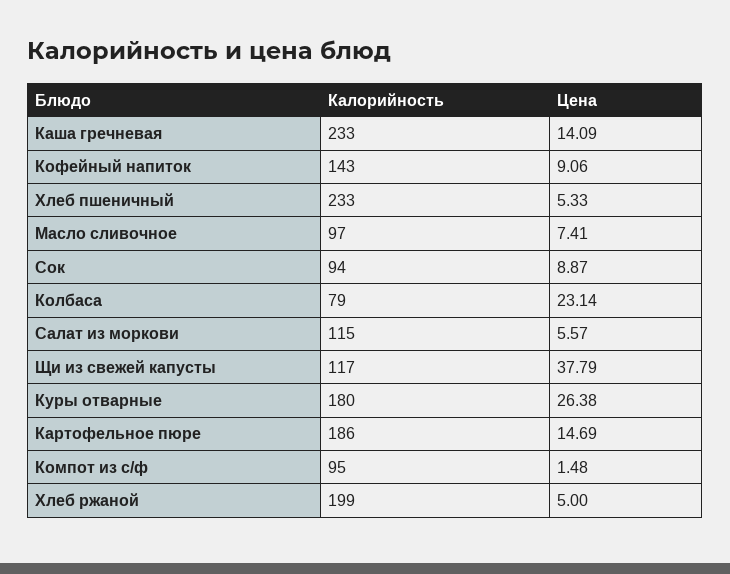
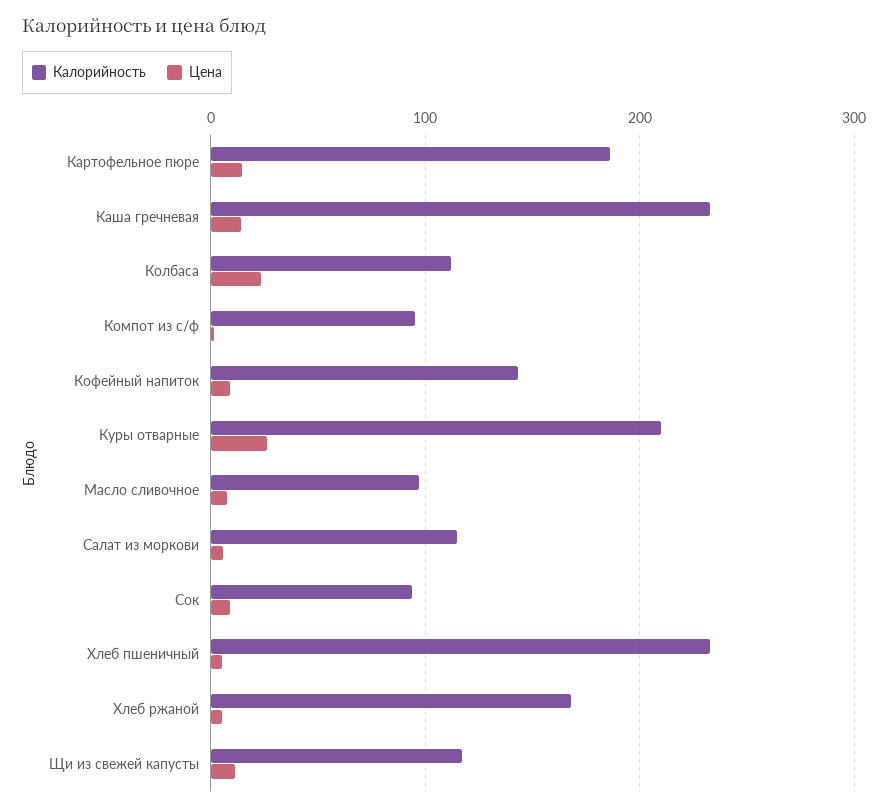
  {
    "Калорийность": {
      "Каша гречневая": 233,
      "Кофейный напиток": 143,
      "Хлеб пшеничный": 233,
      "Масло сливочное": 97,
      "Сок": 94,
-     "Колбаса": 79,
+     "Колбаса": 110,
      "Салат из моркови": 115,
      "Щи из свежей капусты": 117,
-     "Куры отварные": 180,
+     "Куры отварные": 210,
      "Картофельное пюре": 186,
      "Компот из с/ф": 95,
-     "Хлеб ржаной": 199
+     "Хлеб ржаной": 170
    },
    "Цена": {
      "Каша гречневая": 14.09,
      "Кофейный напиток": 9.06,
      "Хлеб пшеничный": 5.33,
      "Масло сливочное": 7.41,
      "Сок": 8.87,
      "Колбаса": 23.14,
      "Салат из моркови": 5.57,
-     "Щи из свежей капусты": 37.79,
+     "Щи из свежей капусты": 10,
      "Куры отварные": 26.38,
      "Картофельное пюре": 14.69,
      "Компот из с/ф": 1.48,
      "Хлеб ржаной": 5
    }
  }

